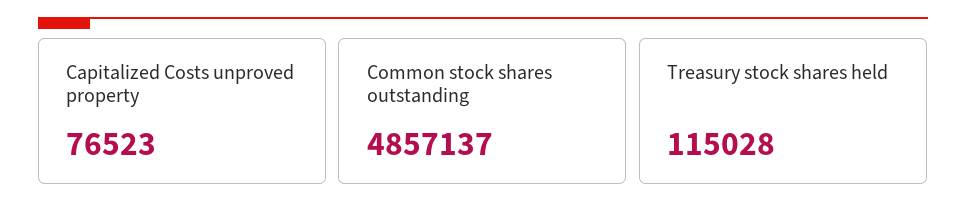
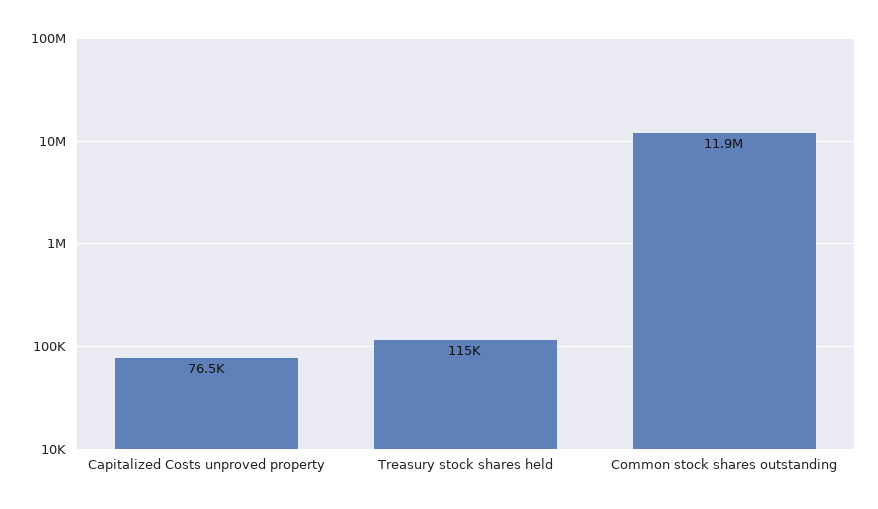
  {
    "Capitalized Costs unproved property": 76523,
-   "Common stock shares outstanding": 4857137,
+   "Common stock shares outstanding": 11900000,
    "Treasury stock shares held": 115028
  }

